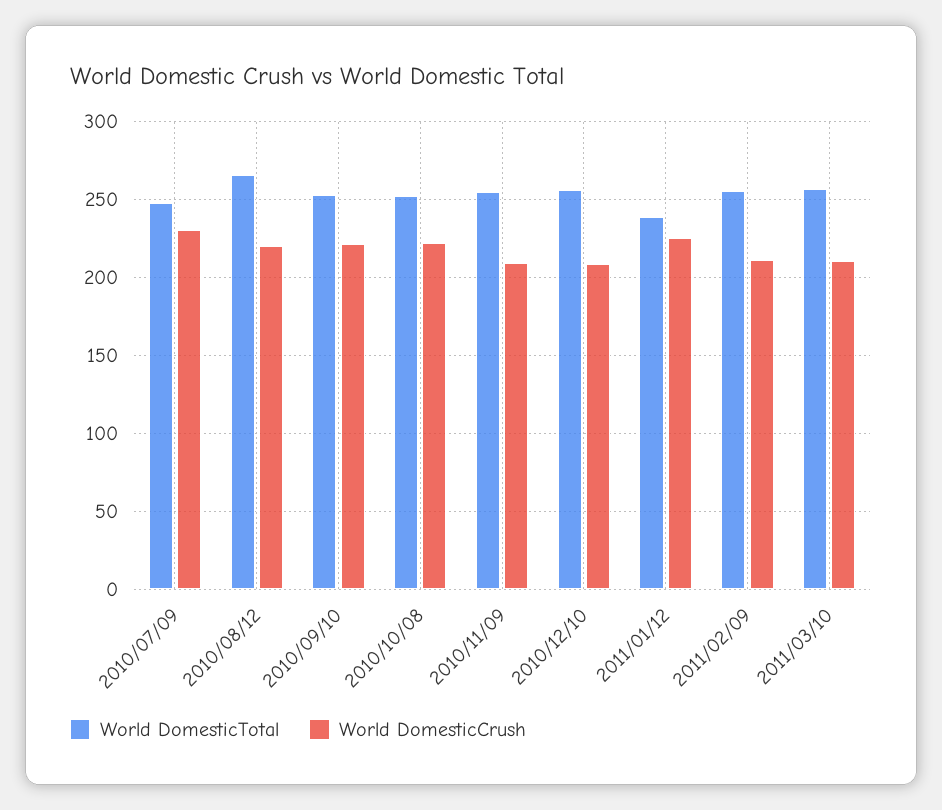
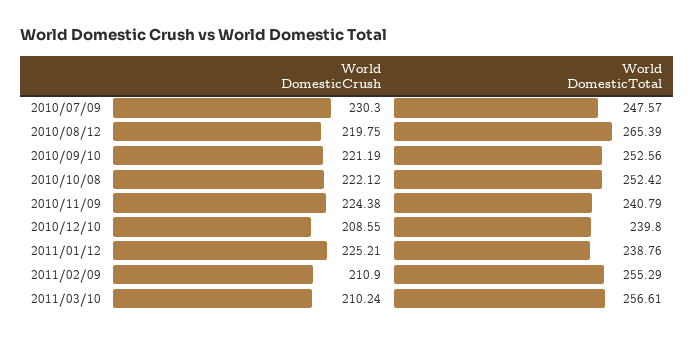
  {
    "World DomesticTotal": {
      "2010/07/09": 247.57,
      "2010/08/12": 265.39,
      "2010/09/10": 252.56,
      "2010/10/08": 252.42,
-     "2010/11/09": 255,
+     "2010/11/09": 240.79,
-     "2010/12/10": 255,
+     "2010/12/10": 239.8,
      "2011/01/12": 238.76,
      "2011/02/09": 255.29,
      "2011/03/10": 256.61
    },
    "World DomesticCrush": {
      "2010/07/09": 230.3,
      "2010/08/12": 219.75,
      "2010/09/10": 221.19,
      "2010/10/08": 222.12,
-     "2010/11/09": 210,
+     "2010/11/09": 224.38,
      "2010/12/10": 208.55,
      "2011/01/12": 225.21,
      "2011/02/09": 210.9,
      "2011/03/10": 210.24
    }
  }

